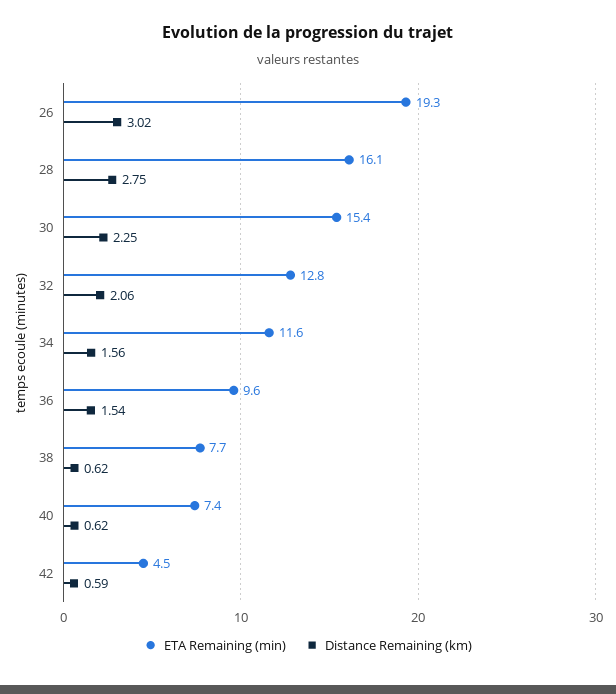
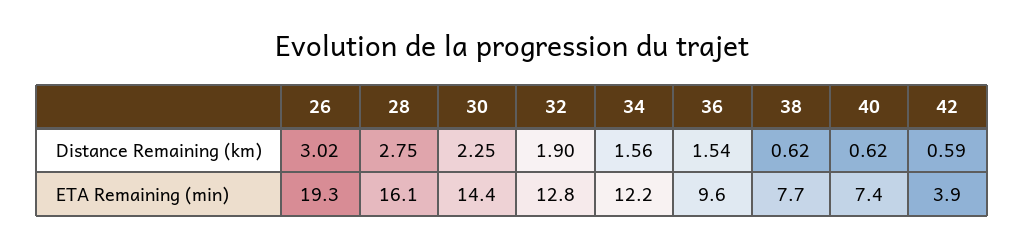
  {
    "ETA Remaining (min)": {
      "26": 19.3,
      "28": 16.1,
-     "30": 15.4,
+     "30": 14.4,
      "32": 12.8,
-     "34": 11.6,
+     "34": 12.2,
      "36": 9.6,
      "38": 7.7,
      "40": 7.4,
-     "42": 4.5
+     "42": 3.9
    },
    "Distance Remaining (km)": {
      "26": 3.02,
      "28": 2.75,
      "30": 2.25,
-     "32": 2.06,
+     "32": 1.9,
      "34": 1.56,
      "36": 1.54,
      "38": 0.62,
      "40": 0.62,
      "42": 0.59
    }
  }

